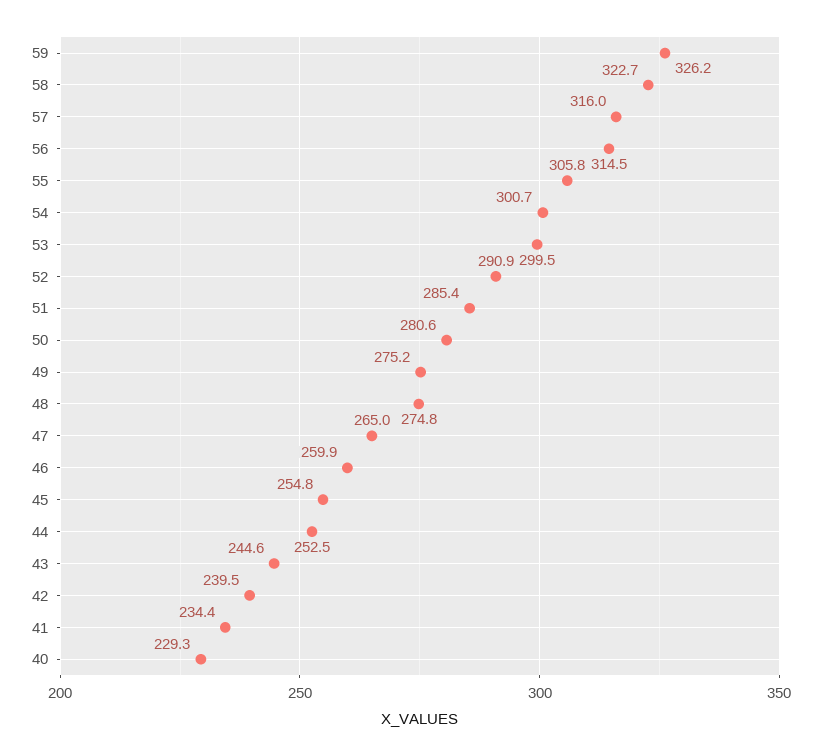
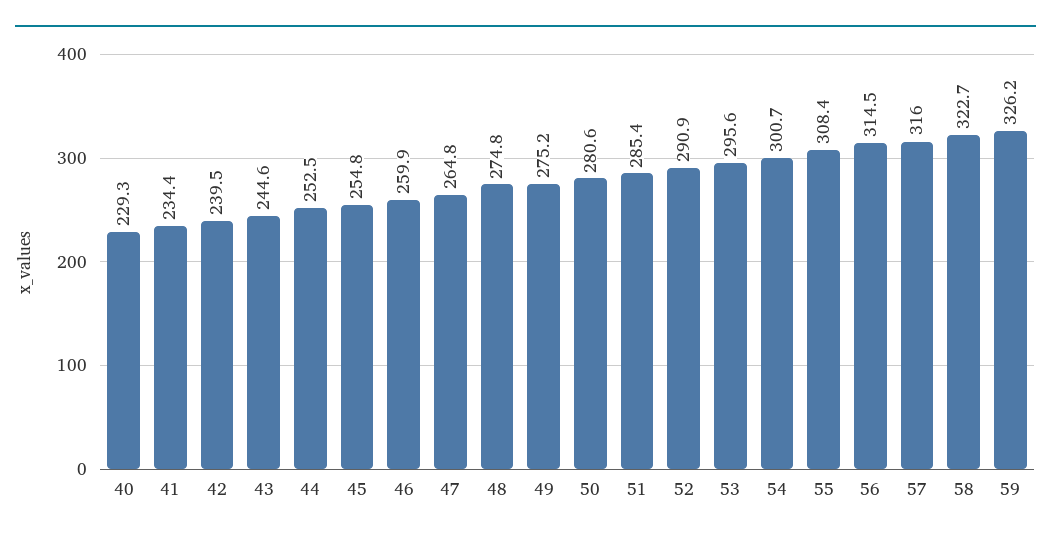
  {
    "59": 326.2,
    "58": 322.7,
    "57": 316,
    "56": 314.5,
-   "55": 305.8,
+   "55": 308.4,
    "54": 300.7,
-   "53": 299.5,
+   "53": 295.6,
    "52": 290.9,
    "51": 285.4,
    "50": 280.6,
    "49": 275.2,
    "48": 274.8,
-   "47": 265,
+   "47": 264.8,
    "46": 259.9,
    "45": 254.8,
    "44": 252.5,
    "43": 244.6,
    "42": 239.5,
    "41": 234.4,
    "40": 229.3
  }

